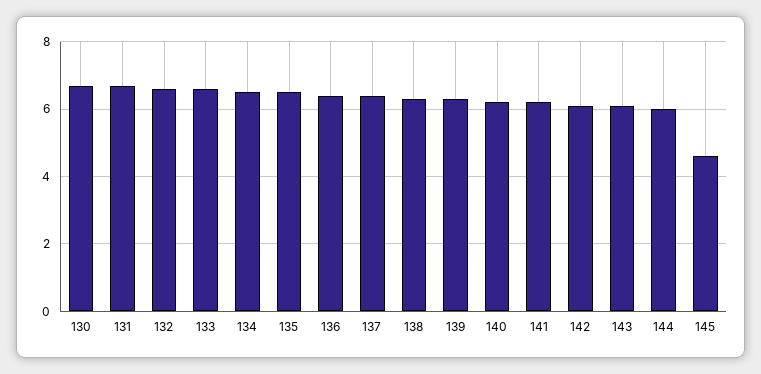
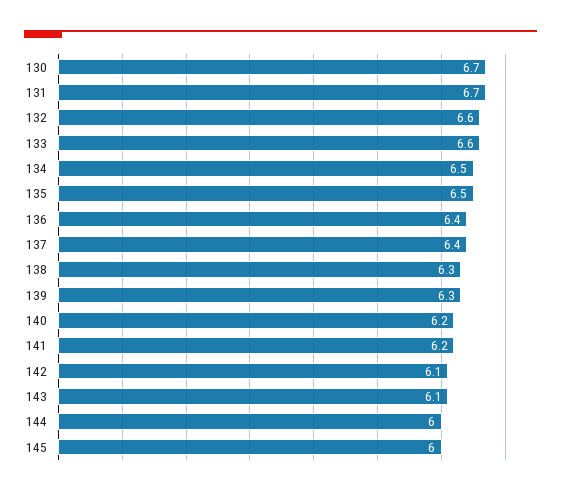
  {
    "130": 6.7,
    "131": 6.7,
    "132": 6.6,
    "133": 6.6,
    "134": 6.5,
    "135": 6.5,
    "136": 6.4,
    "137": 6.4,
    "138": 6.3,
    "139": 6.3,
    "140": 6.2,
    "141": 6.2,
    "142": 6.1,
    "143": 6.1,
    "144": 6,
-   "145": 4.5
+   "145": 6
  }

